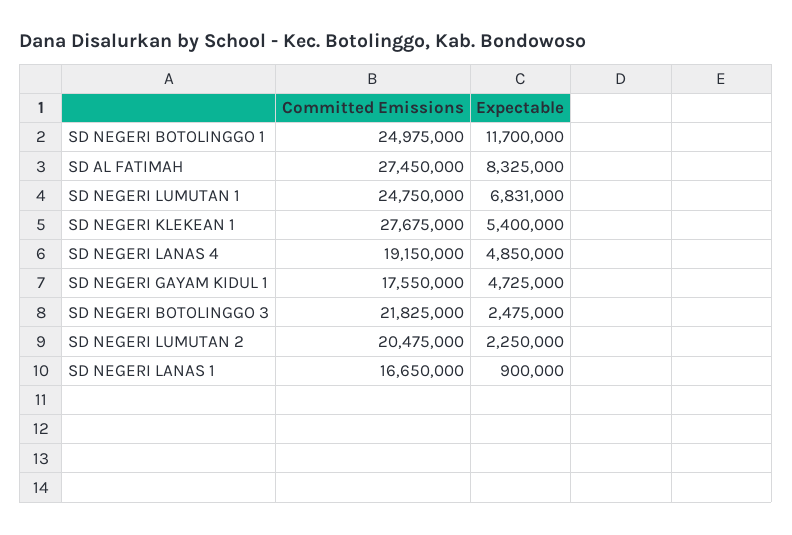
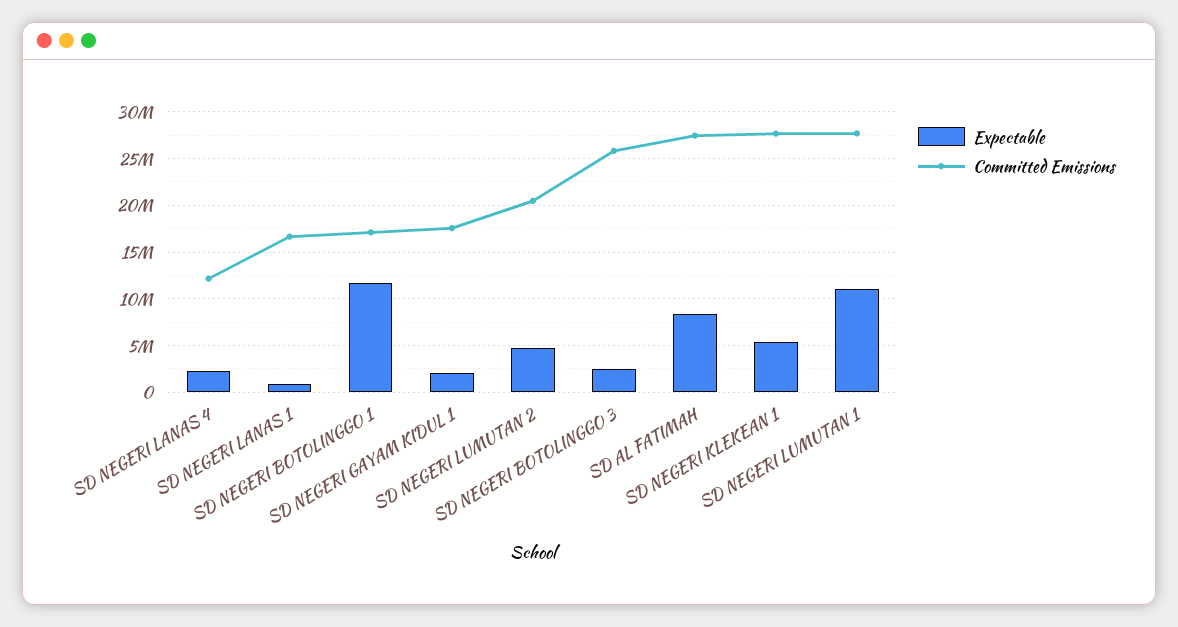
  {
    "Committed Emissions": {
-     "SD NEGERI BOTOLINGGO 1": 24975000,
+     "SD NEGERI BOTOLINGGO 1": 17000000,
      "SD AL FATIMAH": 27450000,
-     "SD NEGERI LUMUTAN 1": 24750000,
+     "SD NEGERI LUMUTAN 1": 28000000,
      "SD NEGERI KLEKEAN 1": 27675000,
-     "SD NEGERI LANAS 4": 19150000,
+     "SD NEGERI LANAS 4": 12000000,
      "SD NEGERI GAYAM KIDUL 1": 17550000,
-     "SD NEGERI BOTOLINGGO 3": 21825000,
+     "SD NEGERI BOTOLINGGO 3": 26000000,
      "SD NEGERI LUMUTAN 2": 20475000,
      "SD NEGERI LANAS 1": 16650000
    },
    "Expectable": {
      "SD NEGERI BOTOLINGGO 1": 11700000,
      "SD AL FATIMAH": 8325000,
-     "SD NEGERI LUMUTAN 1": 6831000,
+     "SD NEGERI LUMUTAN 1": 11000000,
      "SD NEGERI KLEKEAN 1": 5400000,
-     "SD NEGERI LANAS 4": 4850000,
+     "SD NEGERI LANAS 4": 2000000,
-     "SD NEGERI GAYAM KIDUL 1": 4725000,
+     "SD NEGERI GAYAM KIDUL 1": 2000000,
      "SD NEGERI BOTOLINGGO 3": 2475000,
-     "SD NEGERI LUMUTAN 2": 2250000,
+     "SD NEGERI LUMUTAN 2": 5000000,
      "SD NEGERI LANAS 1": 900000
    }
  }

